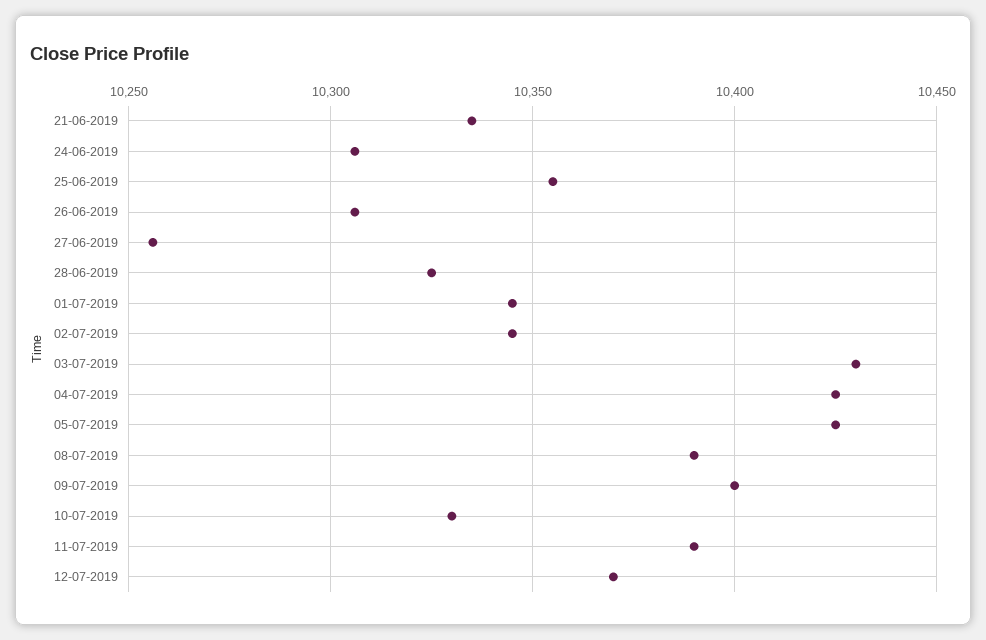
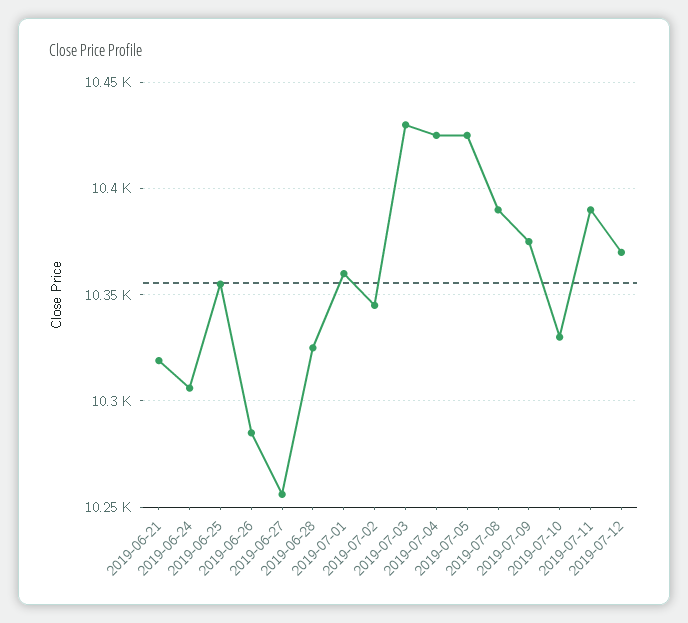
  {
-   "21-06-2019": 10335,
+   "21-06-2019": 10320,
    "24-06-2019": 10305,
    "25-06-2019": 10355,
-   "26-06-2019": 10305,
+   "26-06-2019": 10285,
    "27-06-2019": 10255,
    "28-06-2019": 10325,
-   "01-07-2019": 10345,
+   "01-07-2019": 10360,
    "02-07-2019": 10345,
    "03-07-2019": 10430,
    "04-07-2019": 10425,
    "05-07-2019": 10425,
    "08-07-2019": 10390,
-   "09-07-2019": 10400,
+   "09-07-2019": 10375,
    "10-07-2019": 10330,
    "11-07-2019": 10390,
    "12-07-2019": 10370
  }

